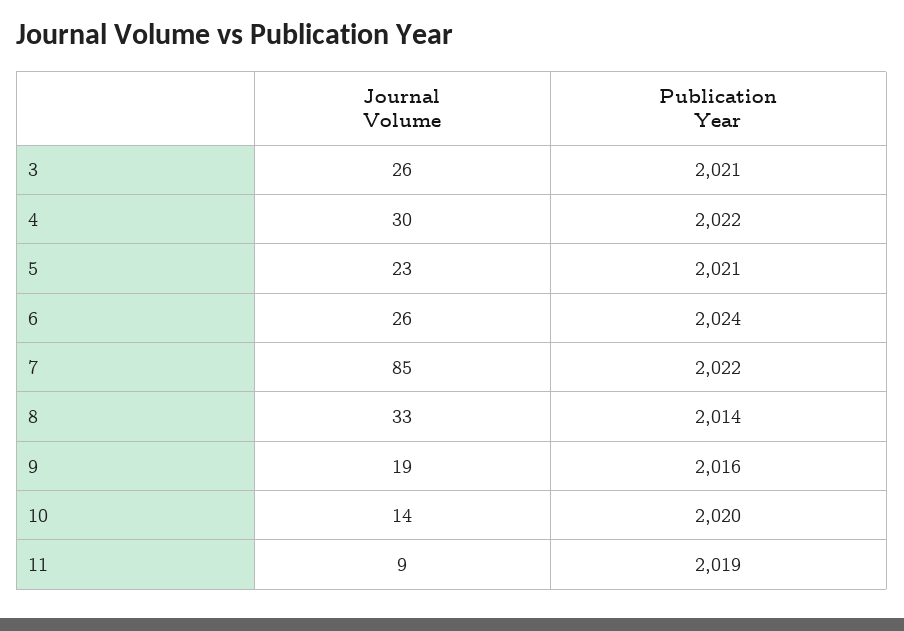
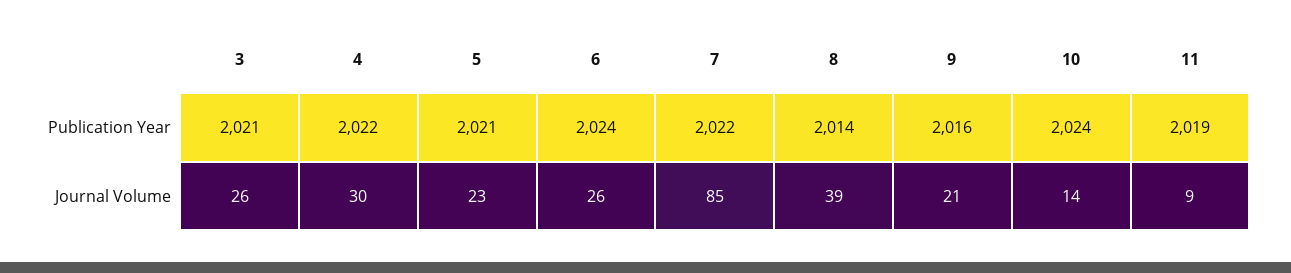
  {
    "Journal Volume": {
      "3": 26,
      "4": 30,
      "5": 23,
      "6": 26,
      "7": 85,
-     "8": 33,
+     "8": 39,
-     "9": 19,
+     "9": 21,
      "10": 14,
      "11": 9
    },
    "Publication Year": {
      "3": 2021,
      "4": 2022,
      "5": 2021,
      "6": 2024,
      "7": 2022,
      "8": 2014,
      "9": 2016,
-     "10": 2020,
+     "10": 2024,
      "11": 2019
    }
  }

